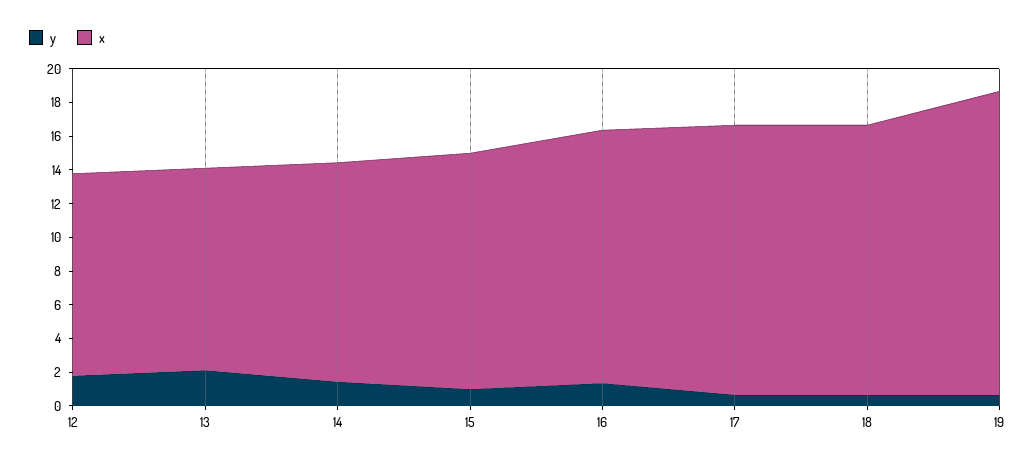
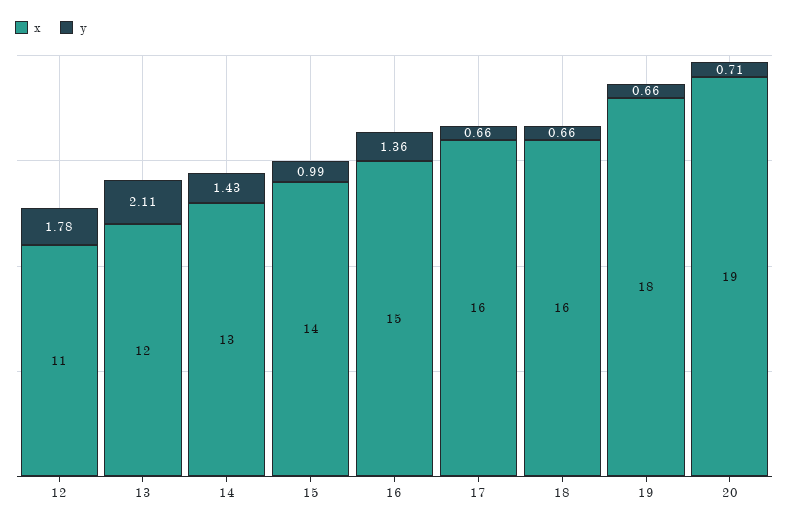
  {
    "y": {
      "12": 1.78,
      "13": 2.11,
      "14": 1.43,
      "15": 0.99,
      "16": 1.36,
      "17": 0.66,
      "18": 0.66,
-     "19": 0.66
+     "19": 0.66,
+     "20": 0.71
    },
    "x": {
-     "12": 12,
+     "12": 11,
      "13": 12,
      "14": 13,
      "15": 14,
      "16": 15,
      "17": 16,
      "18": 16,
-     "19": 18
+     "19": 18,
+     "20": 19
    }
  }

